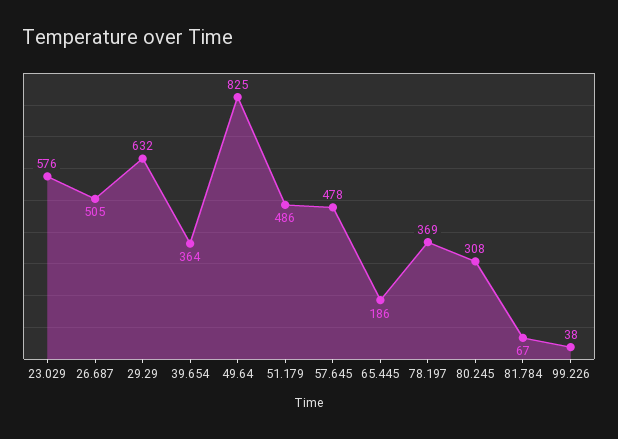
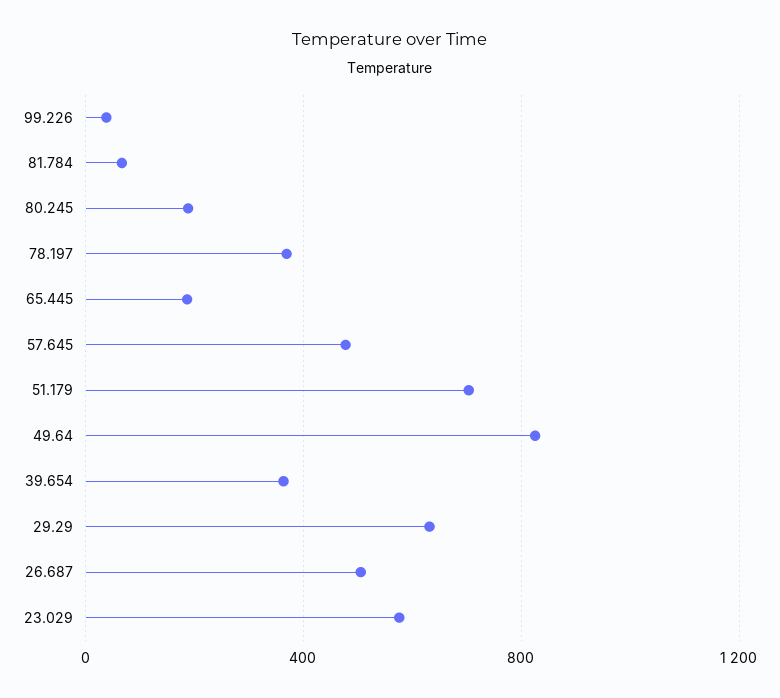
  {
    "23.029": 576,
    "26.687": 505,
    "29.29": 632,
    "39.654": 364,
    "49.64": 825,
-   "51.179": 486,
+   "51.179": 700,
    "57.645": 478,
    "65.445": 186,
    "78.197": 369,
-   "80.245": 308,
+   "80.245": 200,
    "81.784": 67,
    "99.226": 38
  }

